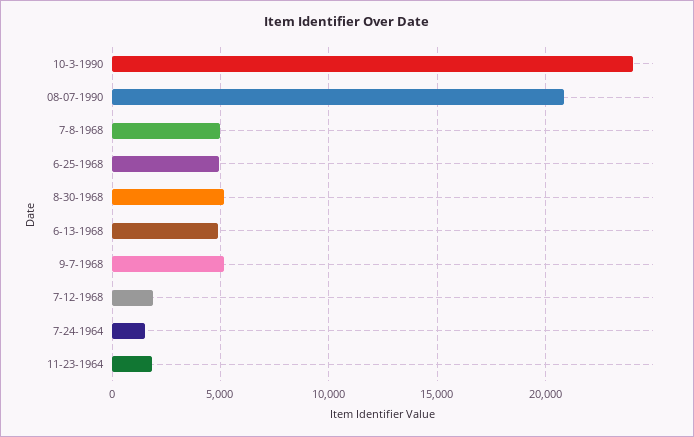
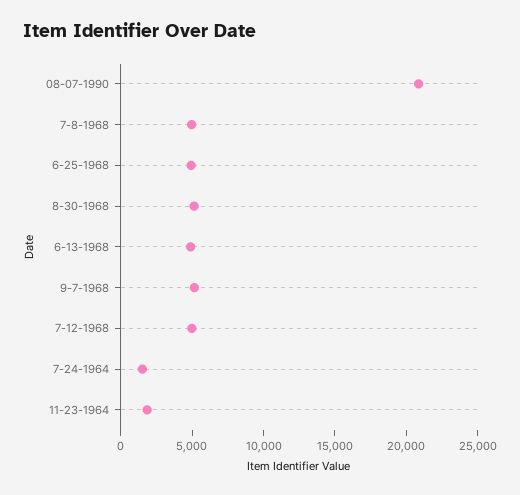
  {
-   "10-3-1990": 24000,
    "08-07-1990": 21000,
    "7-8-1968": 5000,
    "6-25-1968": 5000,
    "8-30-1968": 5000,
    "6-13-1968": 5000,
    "9-7-1968": 5000,
-   "7-12-1968": 2000,
+   "7-12-1968": 5000,
    "7-24-1964": 1500,
    "11-23-1964": 2000
  }

